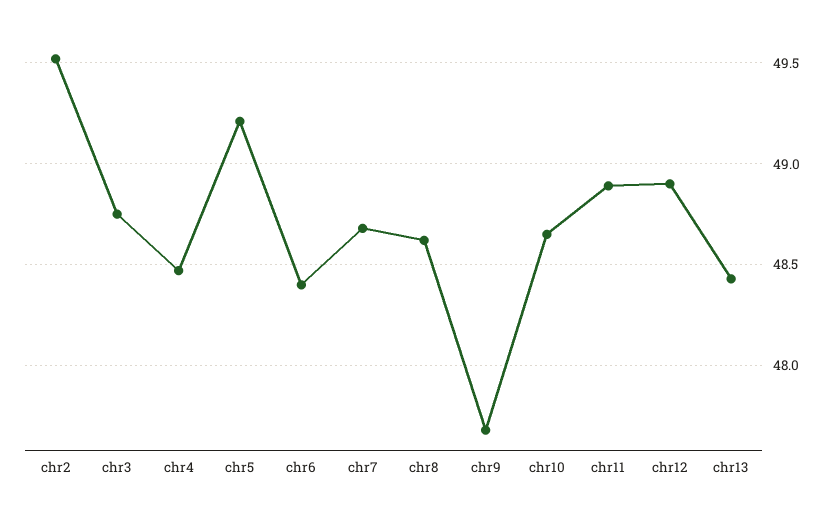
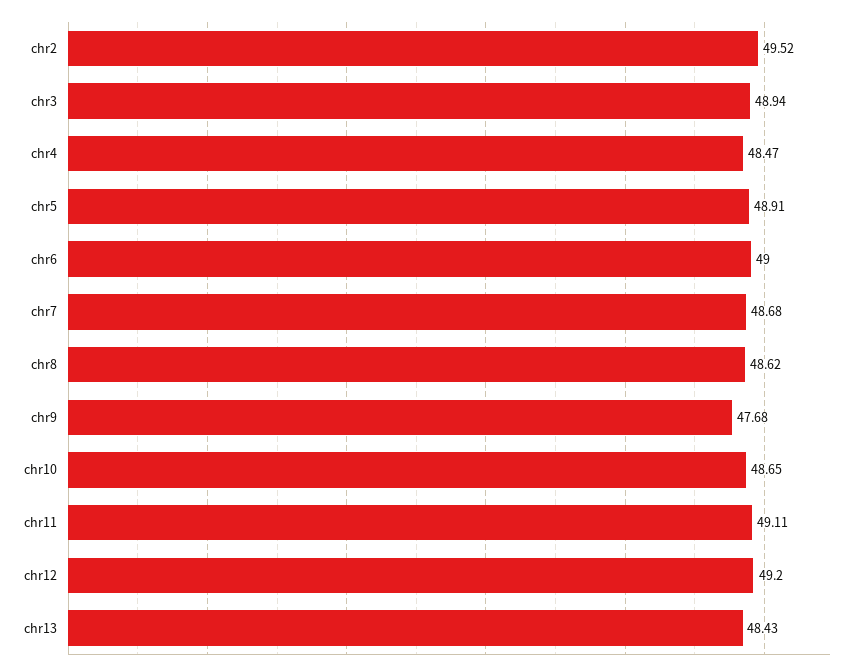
  {
    "chr2": 49.52,
-   "chr3": 48.75,
+   "chr3": 48.94,
    "chr4": 48.47,
-   "chr5": 49.2,
+   "chr5": 48.91,
-   "chr6": 48.4,
+   "chr6": 49,
    "chr7": 48.68,
    "chr8": 48.62,
    "chr9": 47.68,
    "chr10": 48.65,
-   "chr11": 48.9,
+   "chr11": 49.11,
-   "chr12": 48.9,
+   "chr12": 49.2,
    "chr13": 48.43
  }

